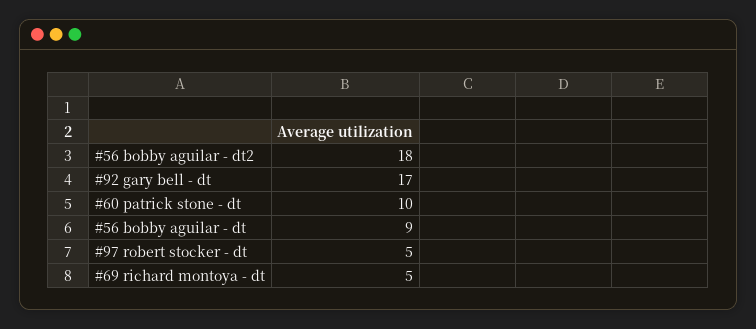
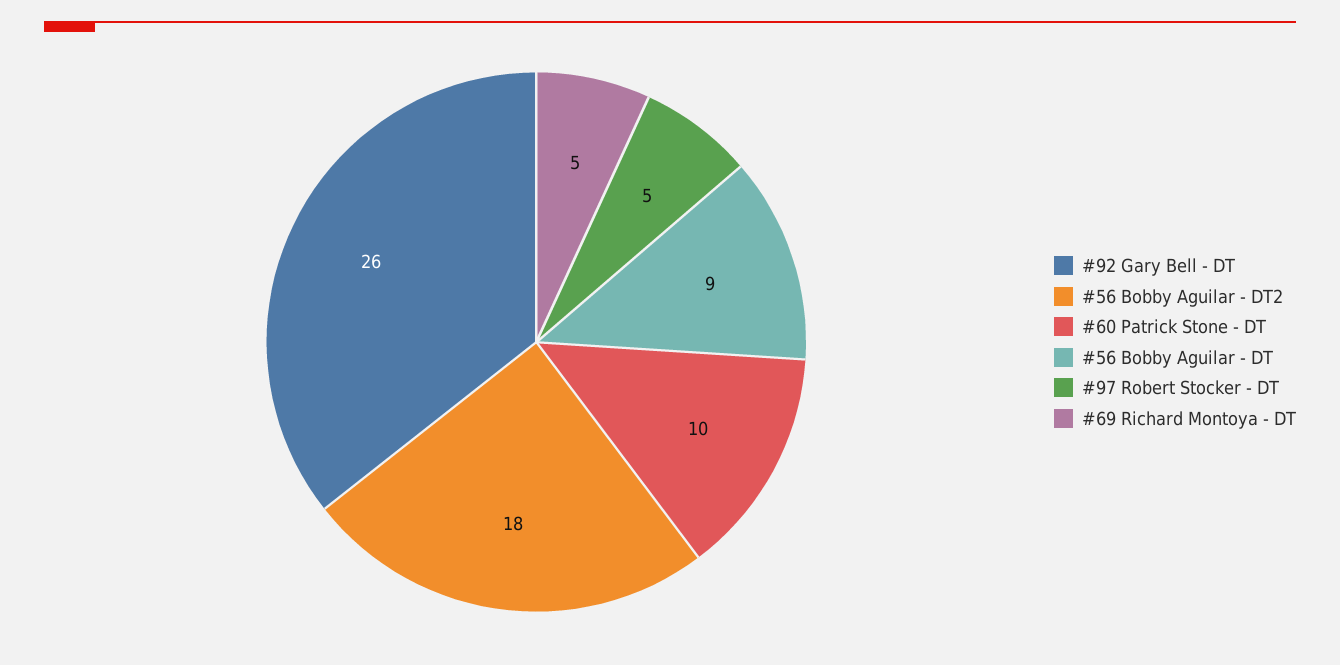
  {
    "#56 bobby aguilar - dt2": 18,
-   "#92 gary bell - dt": 17,
+   "#92 gary bell - dt": 26,
    "#60 patrick stone - dt": 10,
    "#56 bobby aguilar - dt": 9,
    "#97 robert stocker - dt": 5,
    "#69 richard montoya - dt": 5
  }

